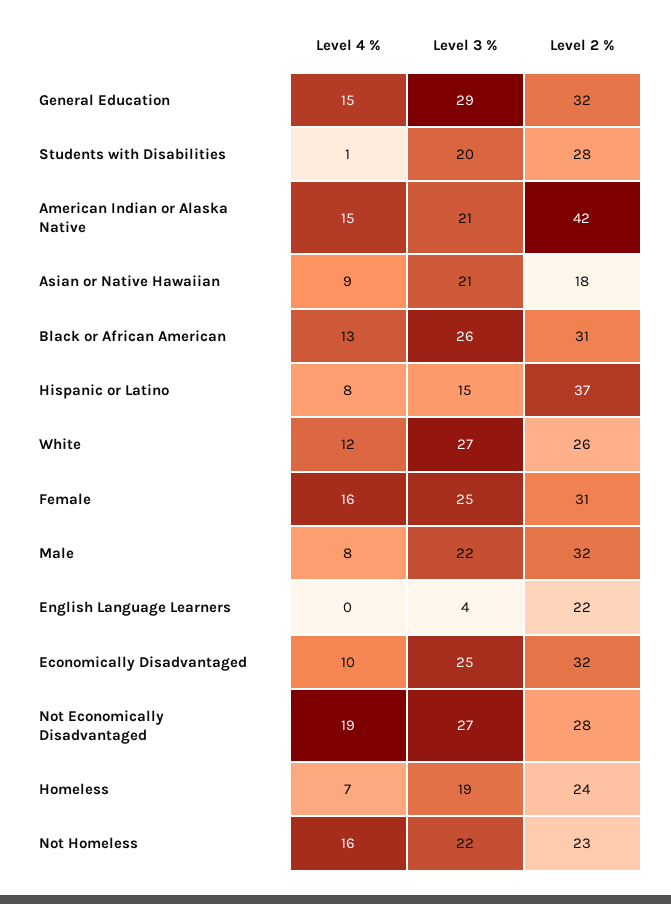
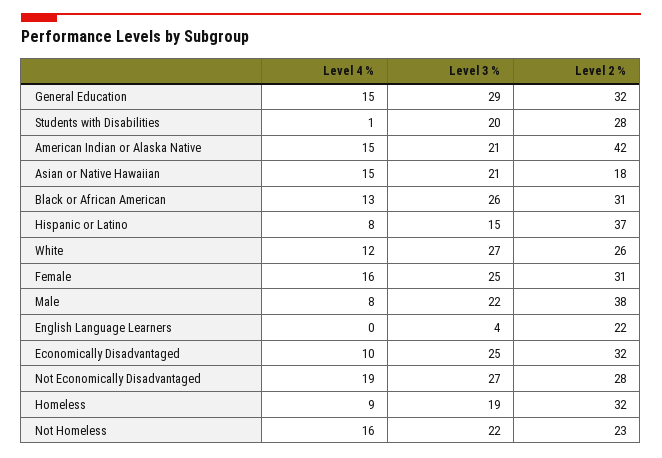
  {
    "Level 4 %": {
      "General Education": 15,
      "Students with Disabilities": 1,
      "American Indian or Alaska Native": 15,
-     "Asian or Native Hawaiian": 9,
+     "Asian or Native Hawaiian": 15,
      "Black or African American": 13,
      "Hispanic or Latino": 8,
      "White": 12,
      "Female": 16,
      "Male": 8,
      "English Language Learners": 0,
      "Economically Disadvantaged": 10,
      "Not Economically Disadvantaged": 19,
-     "Homeless": 7,
+     "Homeless": 9,
      "Not Homeless": 16
    },
    "Level 3 %": {
      "General Education": 29,
      "Students with Disabilities": 20,
      "American Indian or Alaska Native": 21,
      "Asian or Native Hawaiian": 21,
      "Black or African American": 26,
      "Hispanic or Latino": 15,
      "White": 27,
      "Female": 25,
      "Male": 22,
      "English Language Learners": 4,
      "Economically Disadvantaged": 25,
      "Not Economically Disadvantaged": 27,
      "Homeless": 19,
      "Not Homeless": 22
    },
    "Level 2 %": {
      "General Education": 32,
      "Students with Disabilities": 28,
      "American Indian or Alaska Native": 42,
      "Asian or Native Hawaiian": 18,
      "Black or African American": 31,
      "Hispanic or Latino": 37,
      "White": 26,
      "Female": 31,
-     "Male": 32,
+     "Male": 38,
      "English Language Learners": 22,
      "Economically Disadvantaged": 32,
      "Not Economically Disadvantaged": 28,
-     "Homeless": 24,
+     "Homeless": 32,
      "Not Homeless": 23
    }
  }

